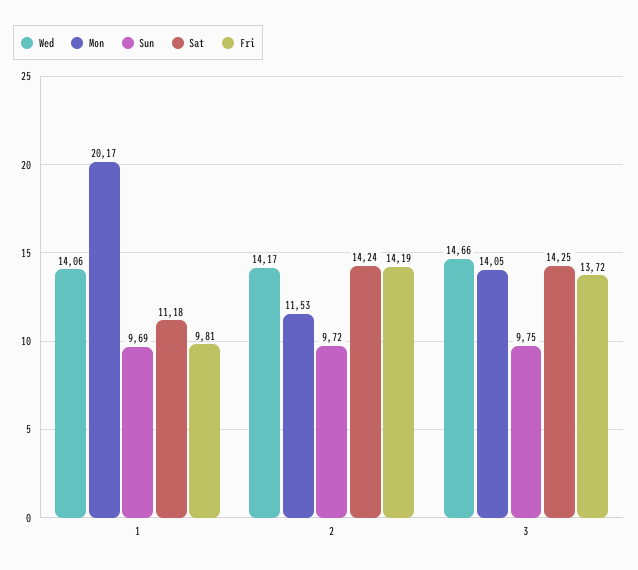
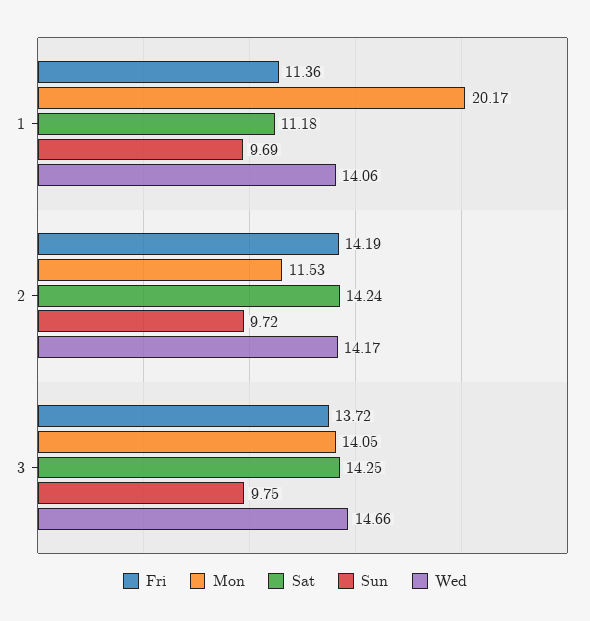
  {
    "Wed": {
      "1": 14.06,
      "2": 14.17,
      "3": 14.66
    },
    "Mon": {
      "1": 20.17,
      "2": 11.53,
      "3": 14.05
    },
    "Sun": {
      "1": 9.69,
      "2": 9.72,
      "3": 9.75
    },
    "Sat": {
      "1": 11.18,
      "2": 14.24,
      "3": 14.25
    },
    "Fri": {
-     "1": 9.81,
+     "1": 11.36,
      "2": 14.19,
      "3": 13.72
    }
  }

